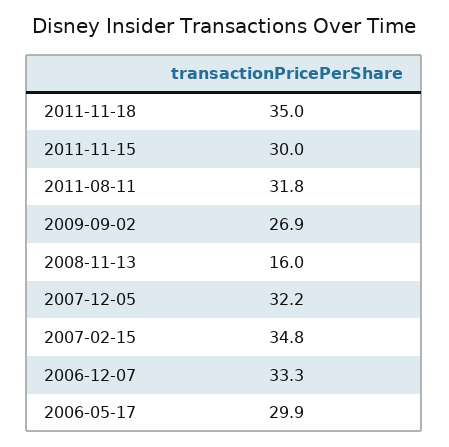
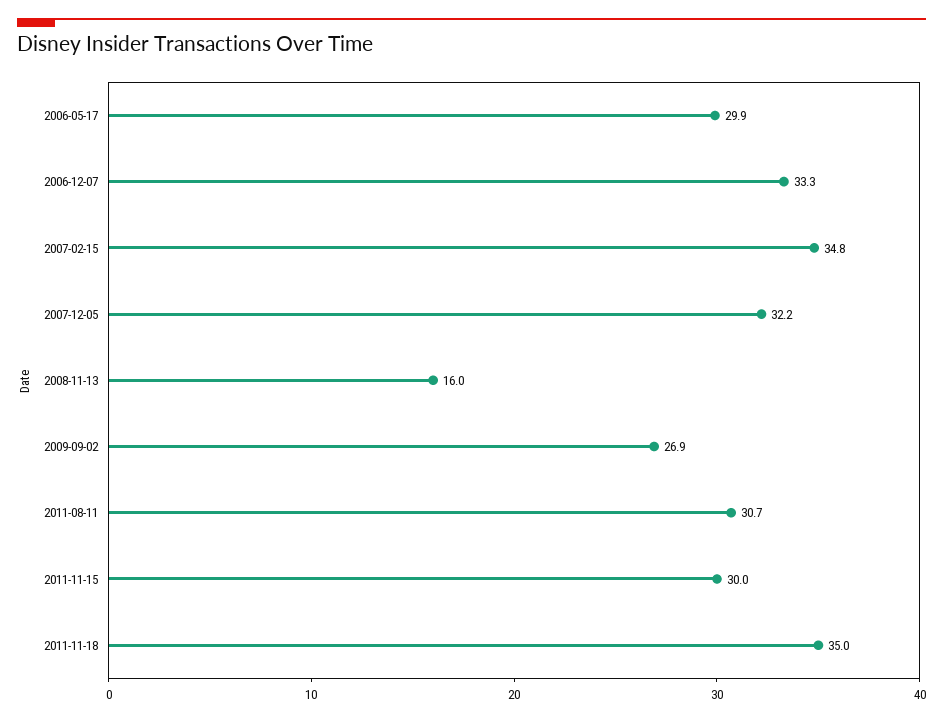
  {
    "2011-11-18": 35,
    "2011-11-15": 30,
-   "2011-08-11": 31.8,
+   "2011-08-11": 30.7,
    "2009-09-02": 26.9,
    "2008-11-13": 16,
    "2007-12-05": 32.2,
    "2007-02-15": 34.8,
    "2006-12-07": 33.3,
    "2006-05-17": 29.9
  }

